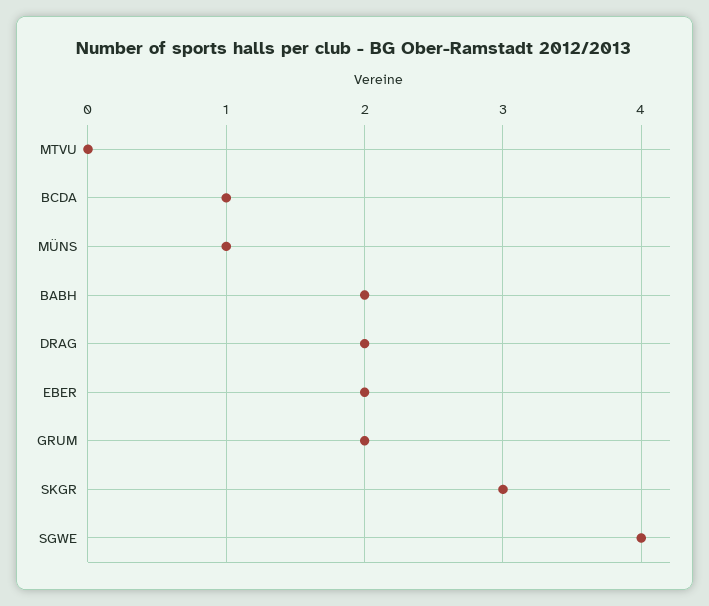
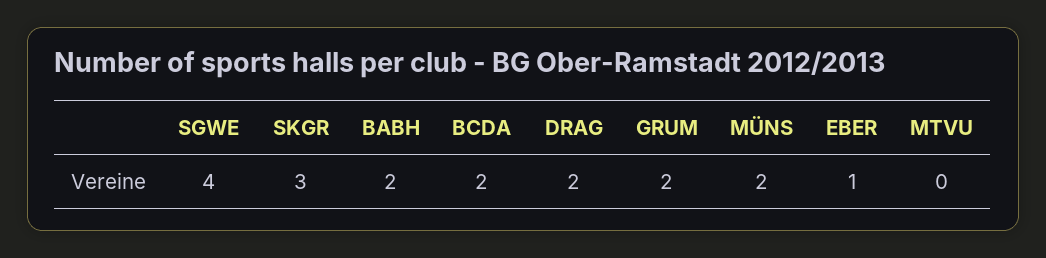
  {
    "MTVU": 0,
-   "BCDA": 1,
+   "BCDA": 2,
-   "MÜNS": 1,
+   "MÜNS": 2,
    "BABH": 2,
    "DRAG": 2,
-   "EBER": 2,
+   "EBER": 1,
    "GRUM": 2,
    "SKGR": 3,
    "SGWE": 4
  }

